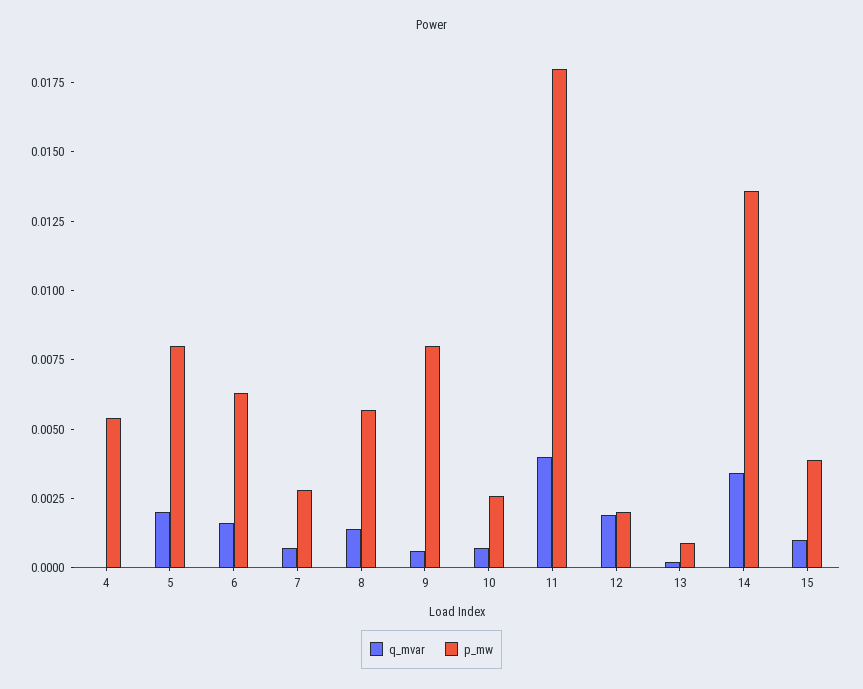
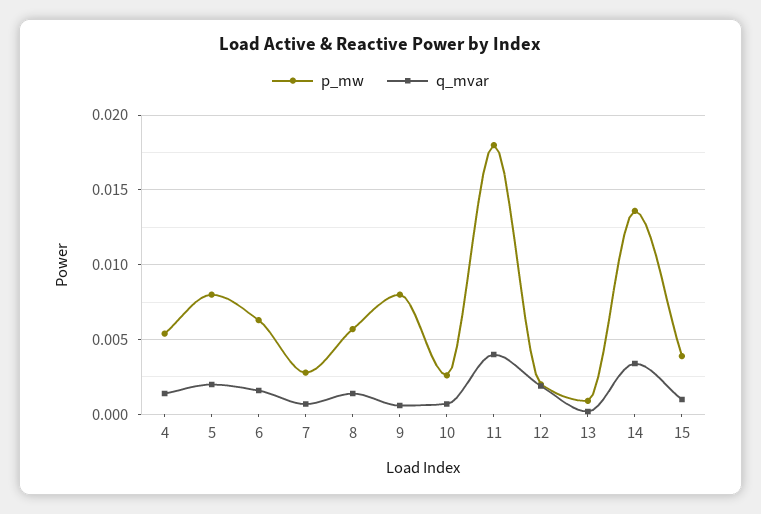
  {
    "q_mvar": {
-     "4": 0,
+     "4": 0.0015,
      "5": 0.002,
      "6": 0.0015,
      "7": 0.0005,
      "8": 0.0015,
      "9": 0.0005,
      "10": 0.0005,
      "11": 0.004,
      "12": 0.002,
      "13": 0,
      "14": 0.0035,
      "15": 0.001
    },
    "p_mw": {
      "4": 0.0055,
      "5": 0.008,
      "6": 0.0065,
      "7": 0.003,
      "8": 0.0055,
      "9": 0.008,
      "10": 0.0025,
      "11": 0.018,
      "12": 0.002,
      "13": 0.001,
      "14": 0.0135,
      "15": 0.004
    }
  }

